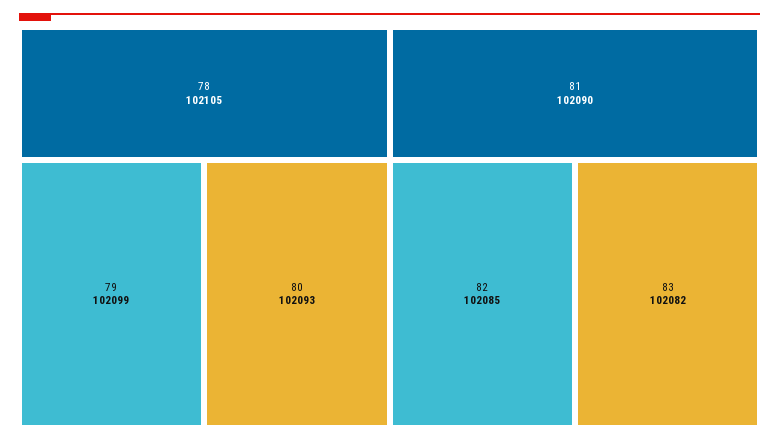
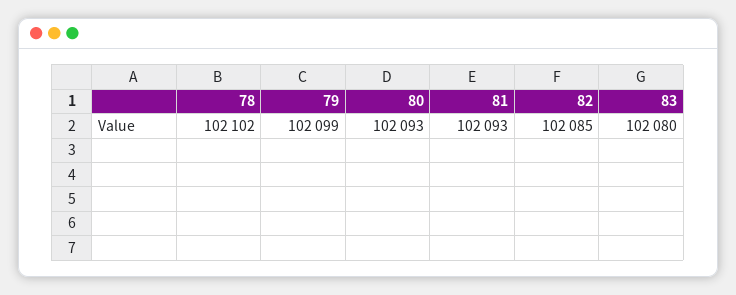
  {
-   "78": 102105,
+   "78": 102102,
    "79": 102099,
    "80": 102093,
-   "81": 102090,
+   "81": 102093,
    "82": 102085,
-   "83": 102082
+   "83": 102080
  }

